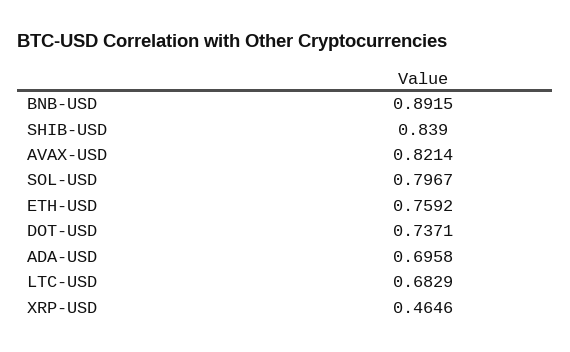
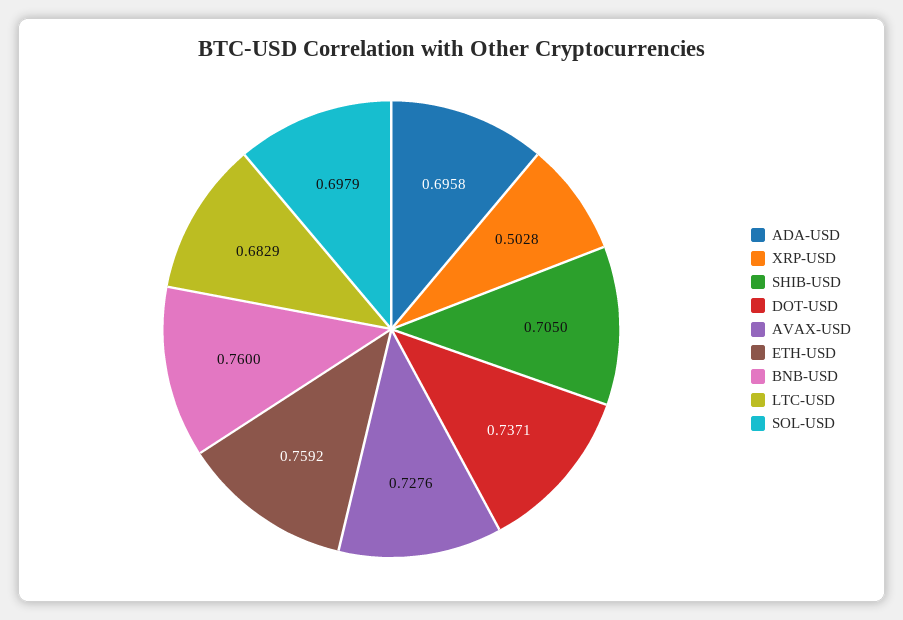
  {
-   "BNB-USD": 0.8915,
+   "BNB-USD": 0.76,
-   "SHIB-USD": 0.839,
+   "SHIB-USD": 0.705,
-   "AVAX-USD": 0.8214,
+   "AVAX-USD": 0.7276,
-   "SOL-USD": 0.7967,
+   "SOL-USD": 0.6979,
    "ETH-USD": 0.7592,
    "DOT-USD": 0.7371,
    "ADA-USD": 0.6958,
    "LTC-USD": 0.6829,
-   "XRP-USD": 0.4646
+   "XRP-USD": 0.5028
  }

